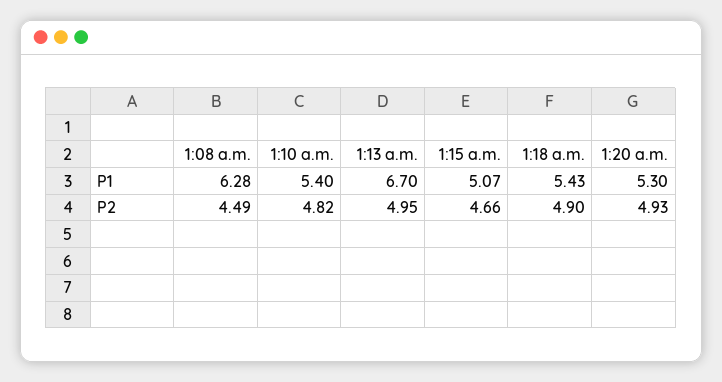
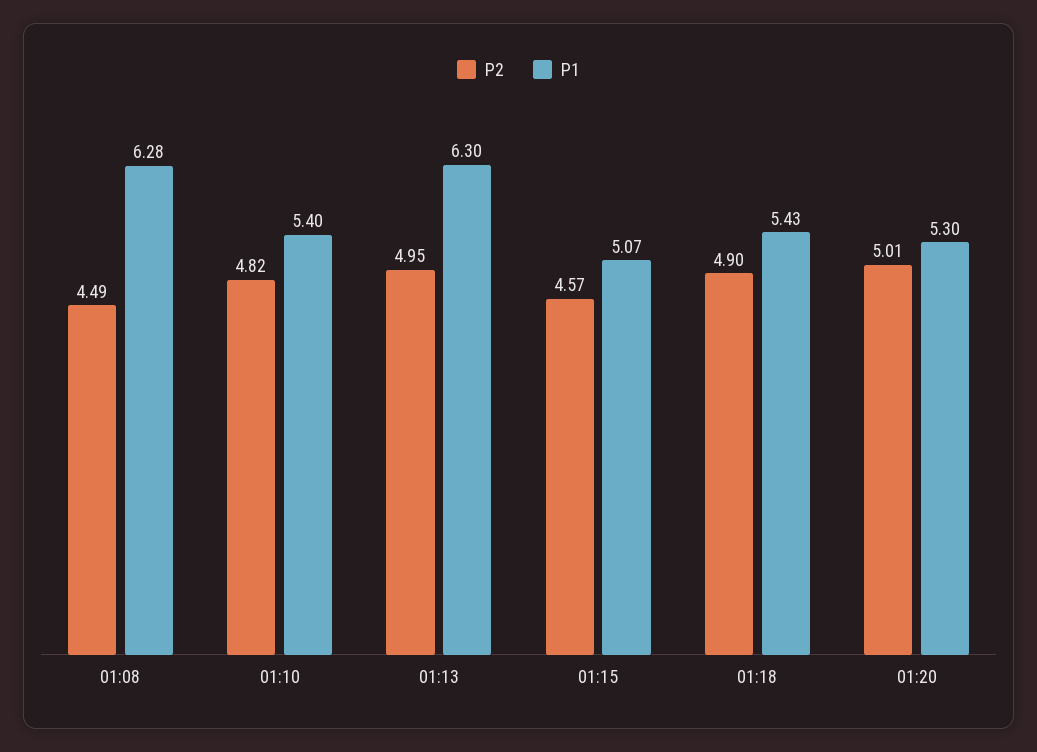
  {
    "P1": {
      "1:08 a.m.": 6.28,
      "1:10 a.m.": 5.4,
-     "1:13 a.m.": 6.7,
+     "1:13 a.m.": 6.3,
      "1:15 a.m.": 5.07,
      "1:18 a.m.": 5.43,
      "1:20 a.m.": 5.3
    },
    "P2": {
      "1:08 a.m.": 4.49,
      "1:10 a.m.": 4.82,
      "1:13 a.m.": 4.95,
-     "1:15 a.m.": 4.66,
+     "1:15 a.m.": 4.57,
      "1:18 a.m.": 4.9,
-     "1:20 a.m.": 4.93
+     "1:20 a.m.": 5.01
    }
  }

